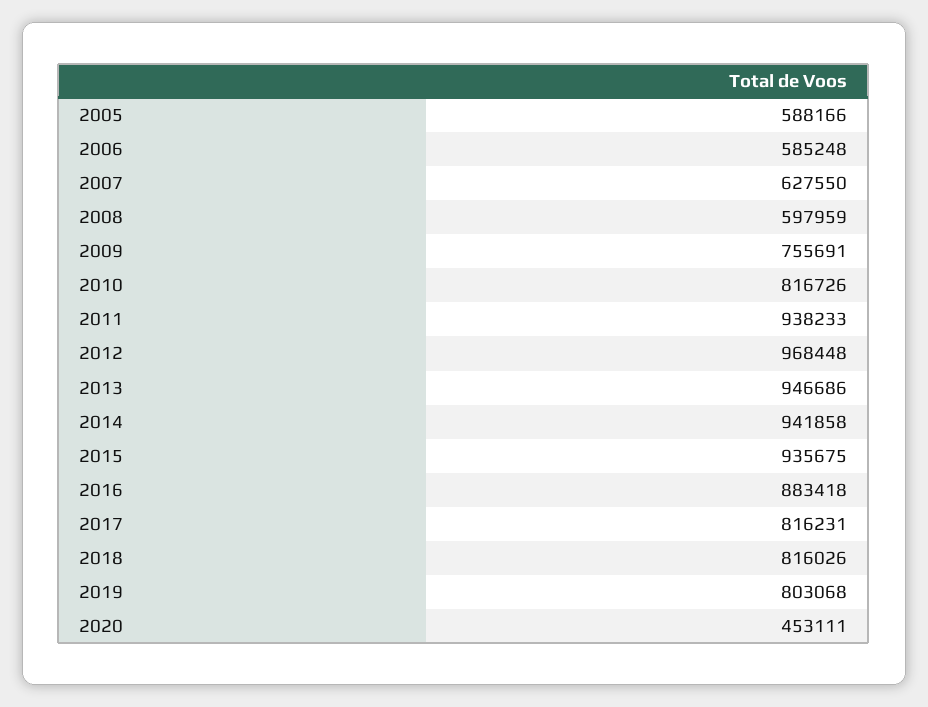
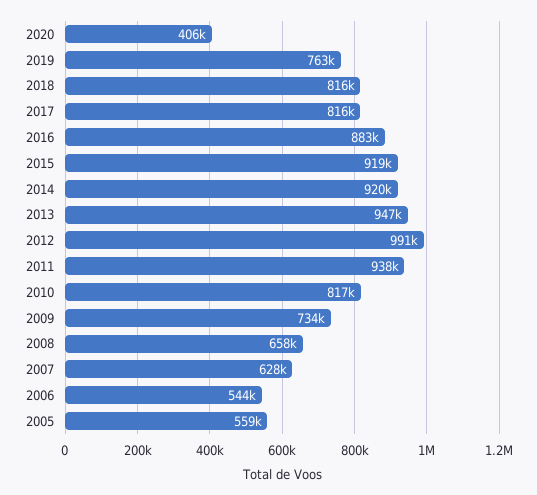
  {
-   "2005": 588166,
+   "2005": 559000,
-   "2006": 585248,
+   "2006": 544000,
    "2007": 627550,
-   "2008": 597959,
+   "2008": 658000,
-   "2009": 755691,
+   "2009": 734000,
    "2010": 816726,
    "2011": 938233,
-   "2012": 968448,
+   "2012": 991000,
    "2013": 946686,
-   "2014": 941858,
+   "2014": 920000,
-   "2015": 935675,
+   "2015": 919000,
    "2016": 883418,
    "2017": 816231,
    "2018": 816026,
-   "2019": 803068,
+   "2019": 763000,
-   "2020": 453111
+   "2020": 406000
  }

